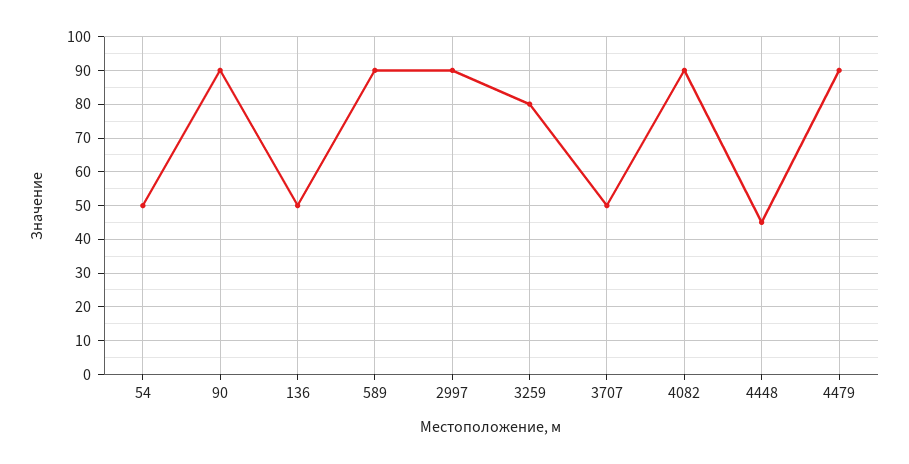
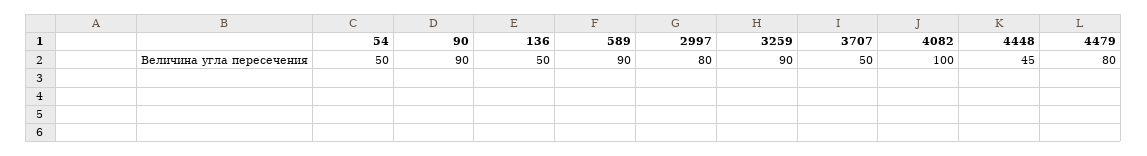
  {
    "54": 50,
    "90": 90,
    "136": 50,
    "589": 90,
-   "2997": 90,
+   "2997": 80,
-   "3259": 80,
+   "3259": 90,
    "3707": 50,
-   "4082": 90,
+   "4082": 100,
    "4448": 45,
-   "4479": 90
+   "4479": 80
  }

